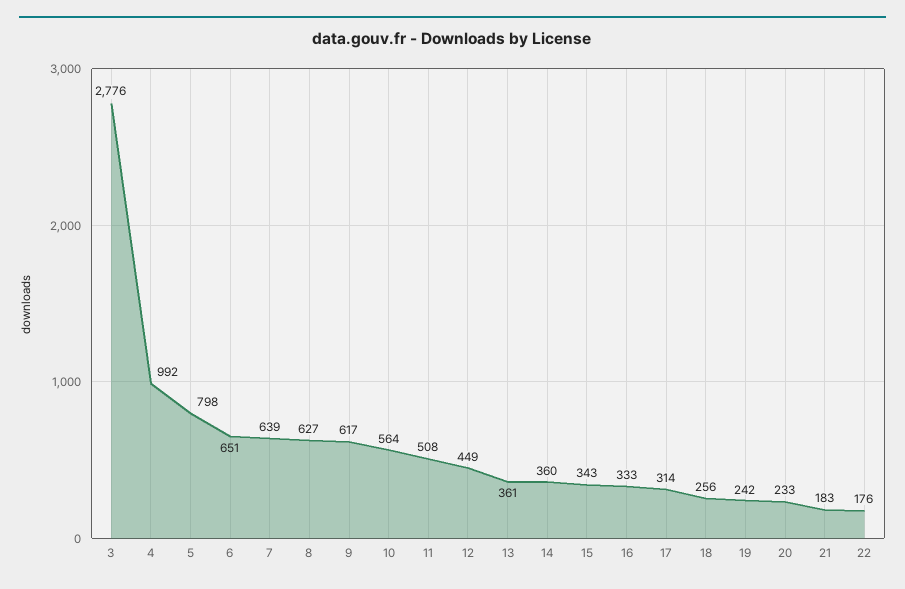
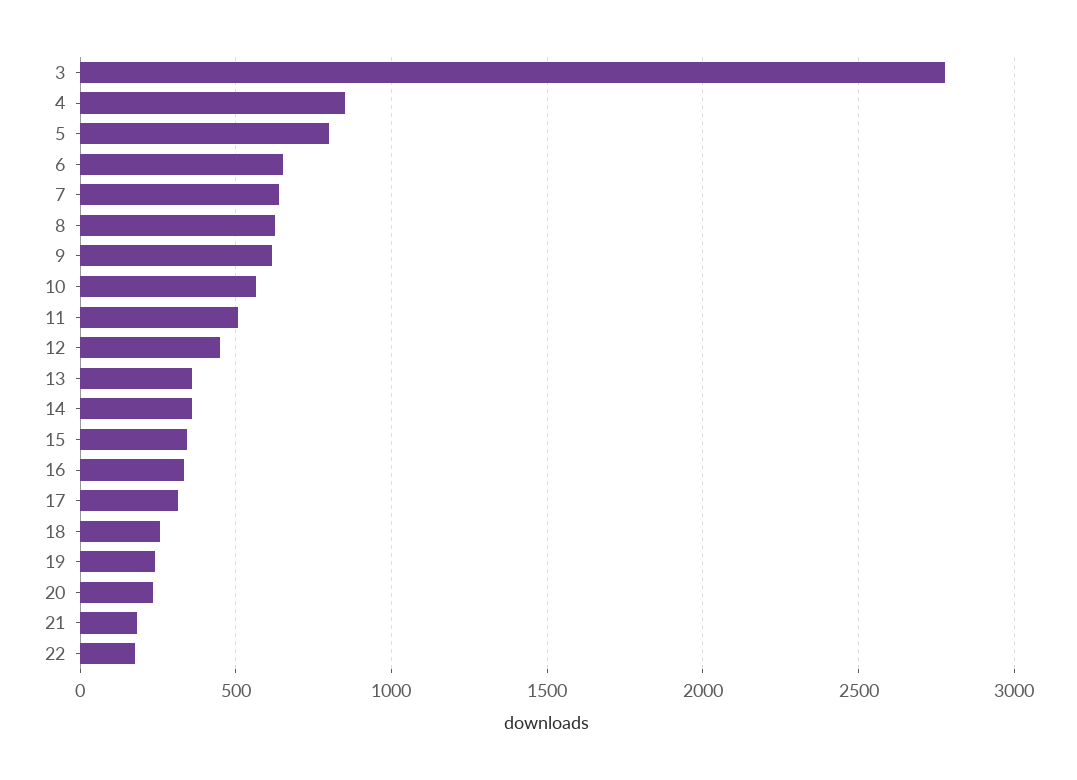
  {
    "3": 2776,
-   "4": 992,
+   "4": 850,
    "5": 798,
    "6": 651,
    "7": 639,
    "8": 627,
    "9": 617,
    "10": 564,
    "11": 508,
    "12": 449,
    "13": 361,
    "14": 360,
    "15": 343,
    "16": 333,
    "17": 314,
    "18": 256,
    "19": 242,
    "20": 233,
    "21": 183,
    "22": 176
  }

